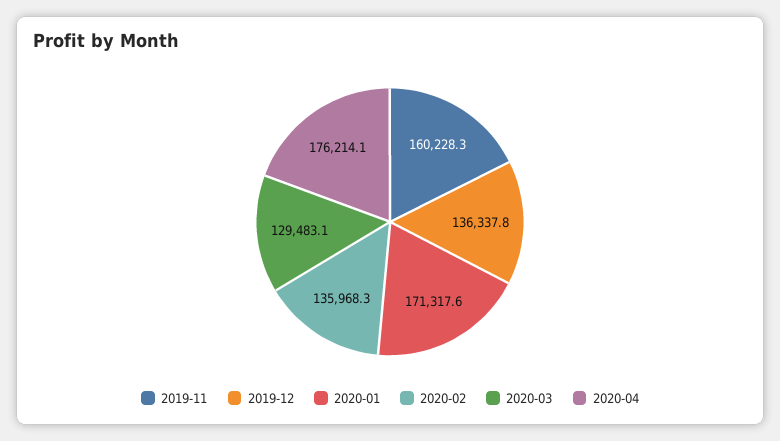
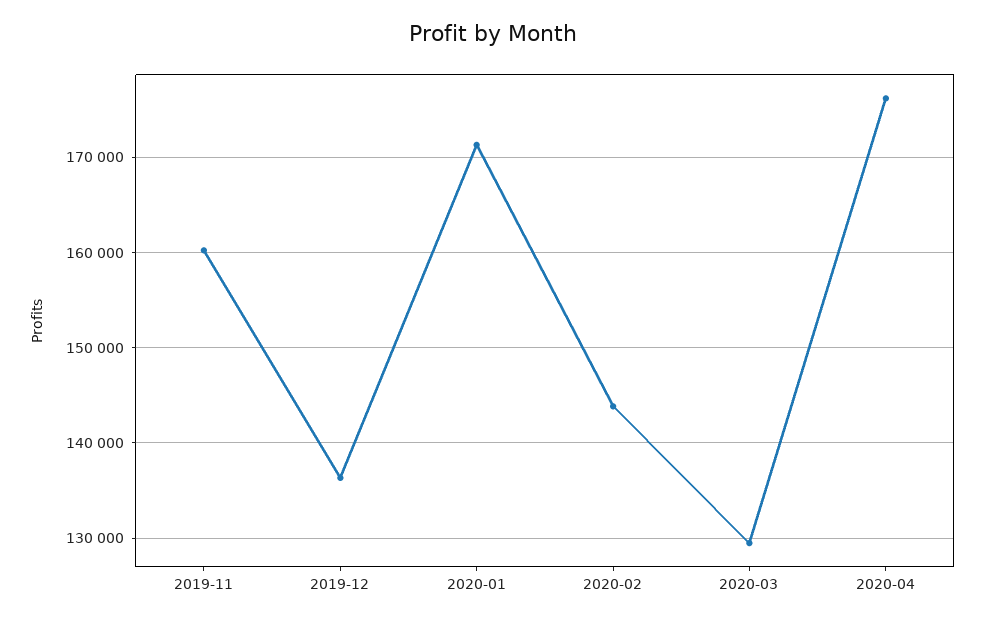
  {
    "2019-11": 160228.3,
    "2019-12": 136337.8,
    "2020-01": 171317.6,
-   "2020-02": 135968.3,
+   "2020-02": 144000,
    "2020-03": 129483.1,
    "2020-04": 176214.1
  }

